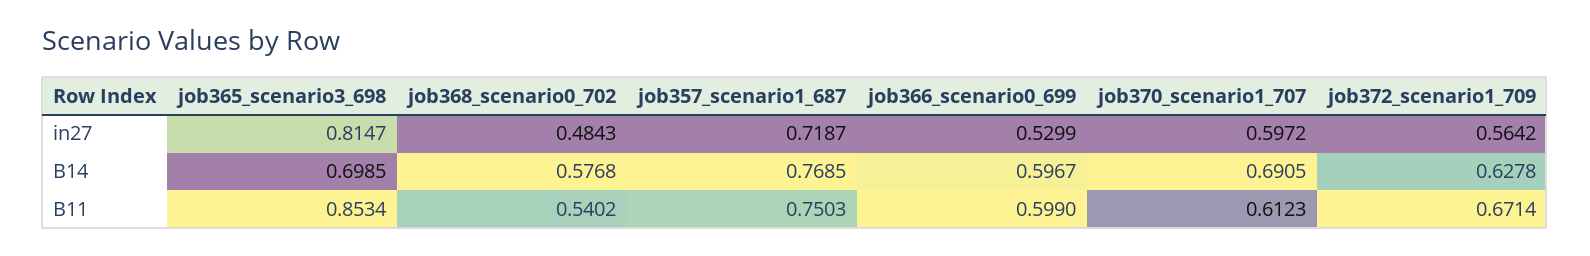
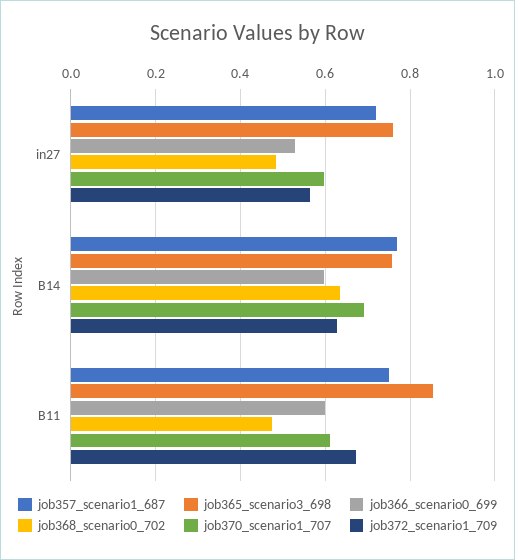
  {
    "job365_scenario3_698": {
-     "in27": 0.8147,
+     "in27": 0.76,
-     "B14": 0.6985,
+     "B14": 0.76,
      "B11": 0.8534
    },
    "job368_scenario0_702": {
      "in27": 0.4843,
-     "B14": 0.5768,
+     "B14": 0.64,
-     "B11": 0.5402
+     "B11": 0.48
    },
    "job357_scenario1_687": {
      "in27": 0.7187,
      "B14": 0.7685,
      "B11": 0.7503
    },
    "job366_scenario0_699": {
      "in27": 0.5299,
      "B14": 0.5967,
      "B11": 0.599
    },
    "job370_scenario1_707": {
      "in27": 0.5972,
      "B14": 0.6905,
      "B11": 0.6123
    },
    "job372_scenario1_709": {
      "in27": 0.5642,
      "B14": 0.6278,
      "B11": 0.6714
    }
  }

